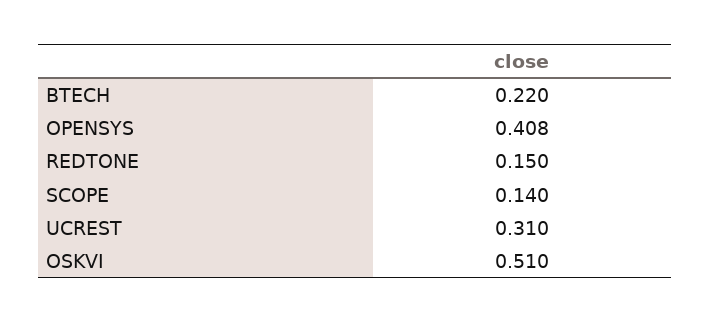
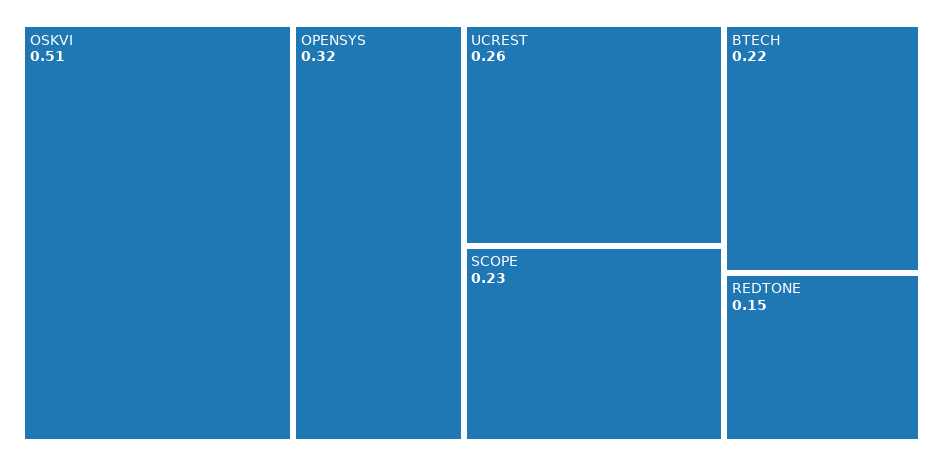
  {
    "BTECH": 0.22,
-   "OPENSYS": 0.408,
+   "OPENSYS": 0.32,
    "REDTONE": 0.15,
-   "SCOPE": 0.14,
+   "SCOPE": 0.23,
-   "UCREST": 0.31,
+   "UCREST": 0.26,
    "OSKVI": 0.51
  }

